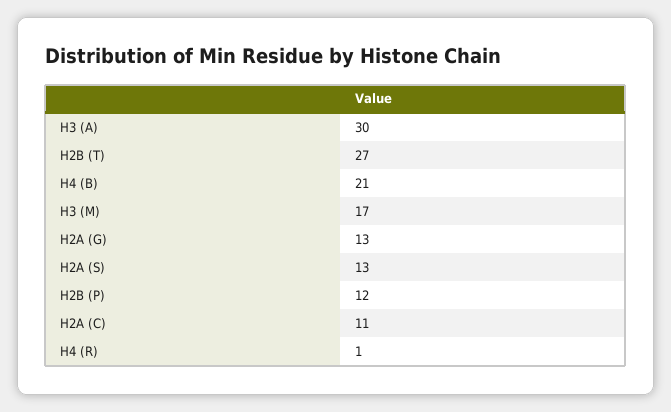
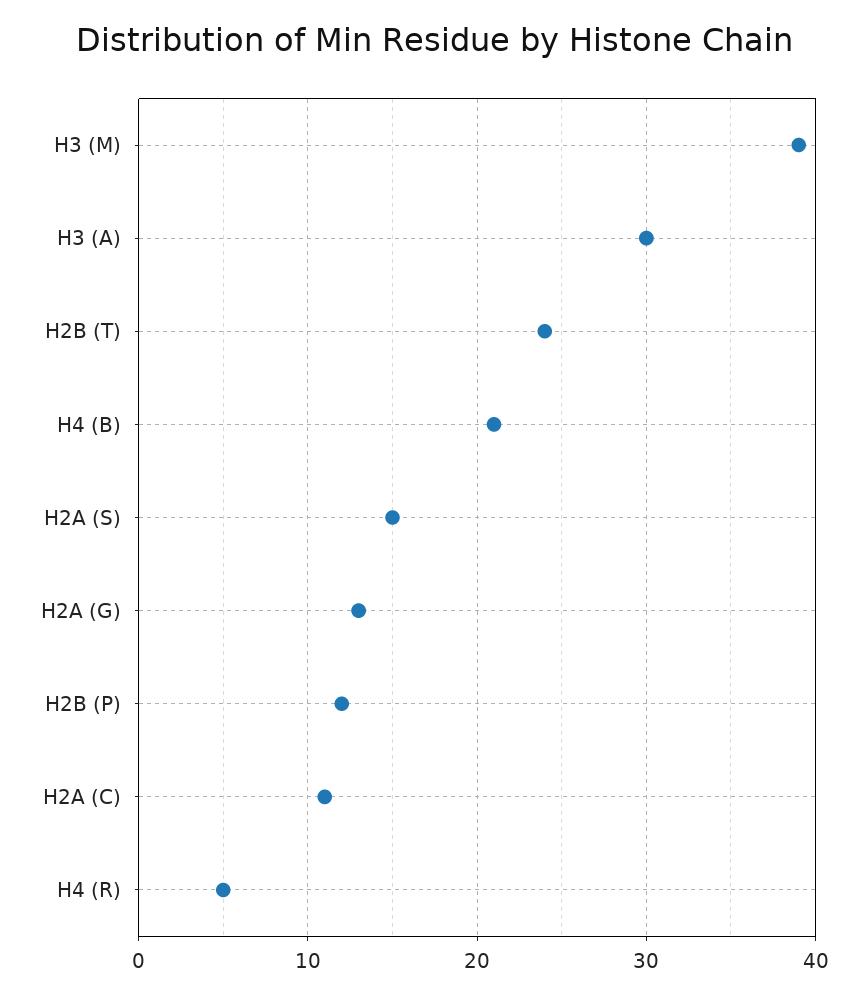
  {
    "H3 (A)": 30,
-   "H2B (T)": 27,
+   "H2B (T)": 24,
    "H4 (B)": 21,
-   "H3 (M)": 17,
+   "H3 (M)": 39,
    "H2A (G)": 13,
-   "H2A (S)": 13,
+   "H2A (S)": 15,
    "H2B (P)": 12,
    "H2A (C)": 11,
-   "H4 (R)": 1
+   "H4 (R)": 5
  }

